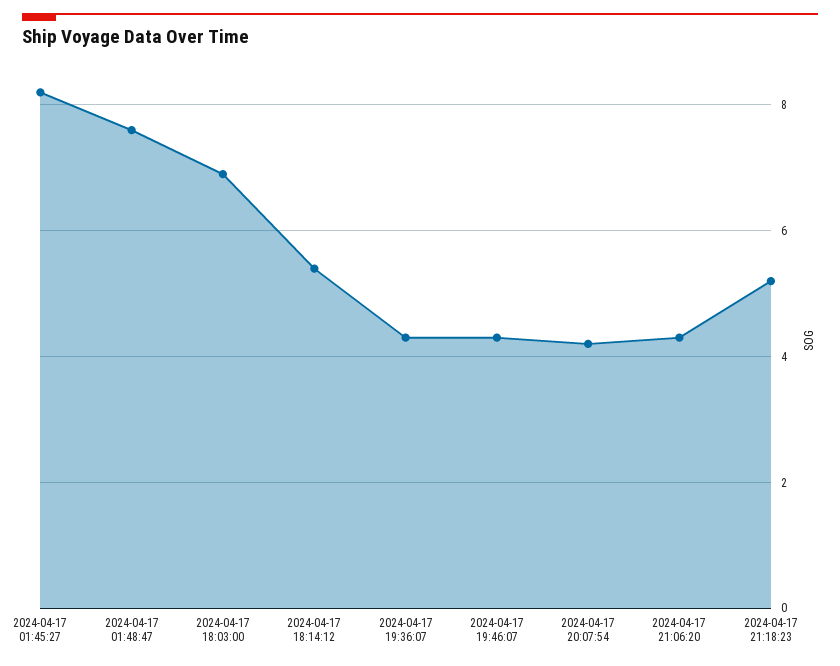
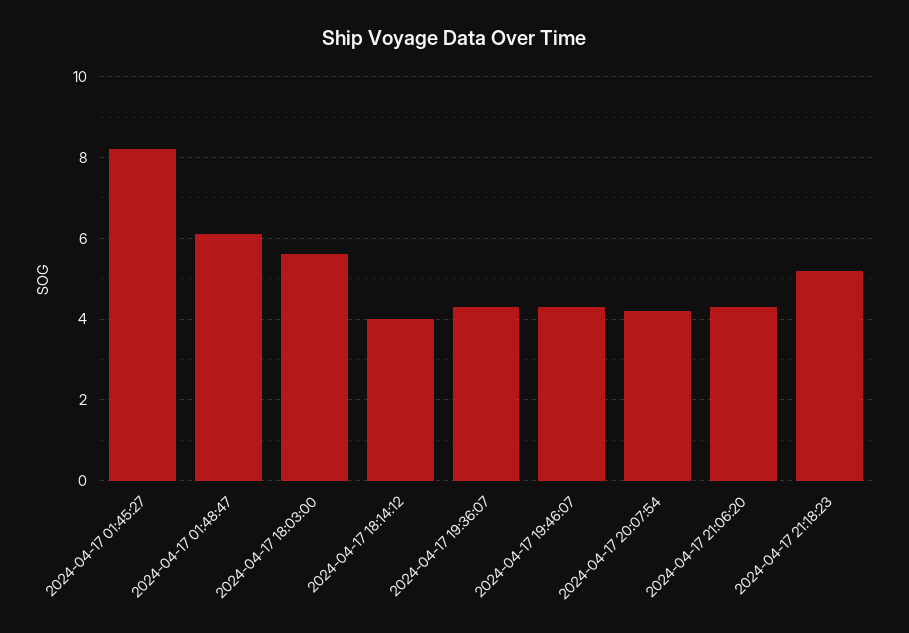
  {
    "2024-04-17 01:45:27": 8,
-   "2024-04-17 01:48:47": 7.5,
+   "2024-04-17 01:48:47": 6,
-   "2024-04-17 18:03:00": 7,
+   "2024-04-17 18:03:00": 5.5,
-   "2024-04-17 18:14:12": 5.5,
+   "2024-04-17 18:14:12": 4,
    "2024-04-17 19:36:07": 4.5,
    "2024-04-17 19:46:07": 4.5,
    "2024-04-17 20:07:54": 4,
    "2024-04-17 21:06:20": 4.5,
    "2024-04-17 21:18:23": 5
  }

